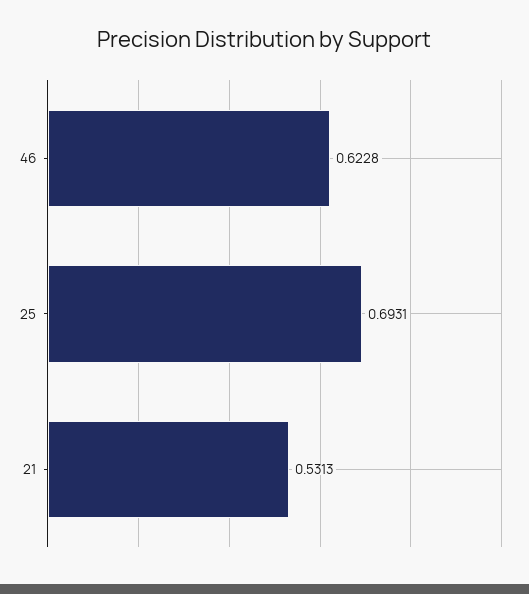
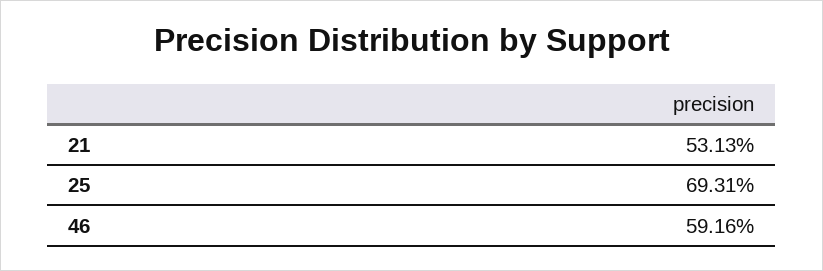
  {
-   "46": 0.6228,
+   "46": 0.5916,
    "25": 0.6931,
    "21": 0.5313
  }

